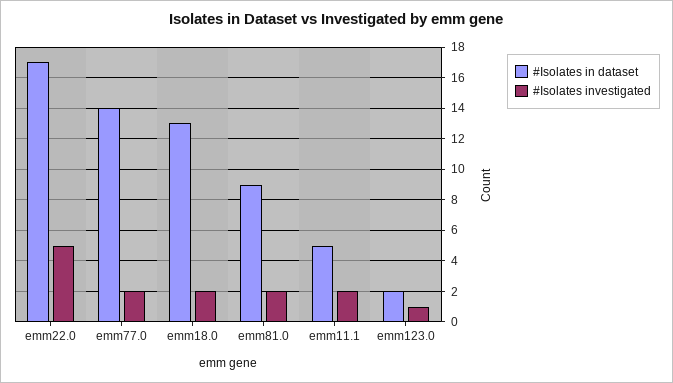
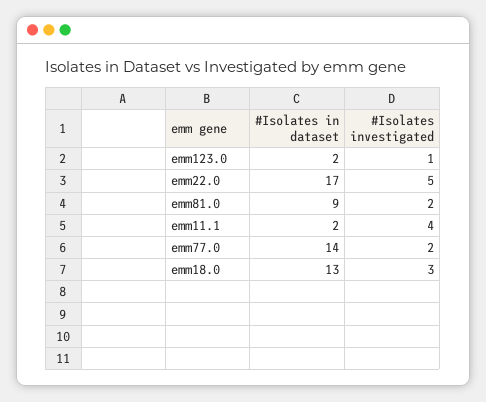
  {
    "#Isolates in dataset": {
      "emm22.0": 17,
      "emm77.0": 14,
      "emm18.0": 13,
      "emm81.0": 9,
-     "emm11.1": 5,
+     "emm11.1": 2,
      "emm123.0": 2
    },
    "#Isolates investigated": {
      "emm22.0": 5,
      "emm77.0": 2,
-     "emm18.0": 2,
+     "emm18.0": 3,
      "emm81.0": 2,
-     "emm11.1": 2,
+     "emm11.1": 4,
      "emm123.0": 1
    }
  }

